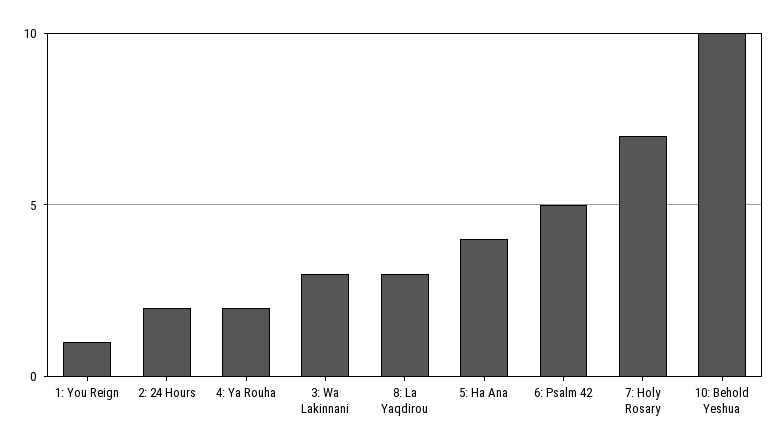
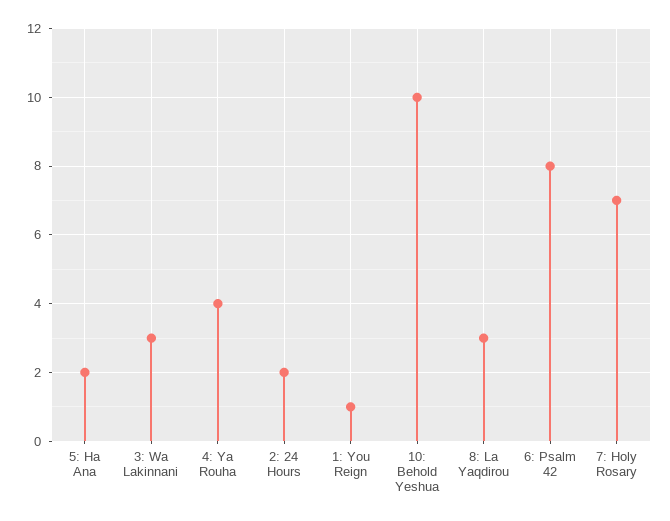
  {
    "1: You Reign": 1,
    "2: 24 Hours": 2,
-   "4: Ya Rouha": 2,
+   "4: Ya Rouha": 4,
    "3: Wa Lakinnani": 3,
    "8: La Yaqdirou": 3,
-   "5: Ha Ana": 4,
+   "5: Ha Ana": 2,
-   "6: Psalm 42": 5,
+   "6: Psalm 42": 8,
    "7: Holy Rosary": 7,
    "10: Behold Yeshua": 10
  }

